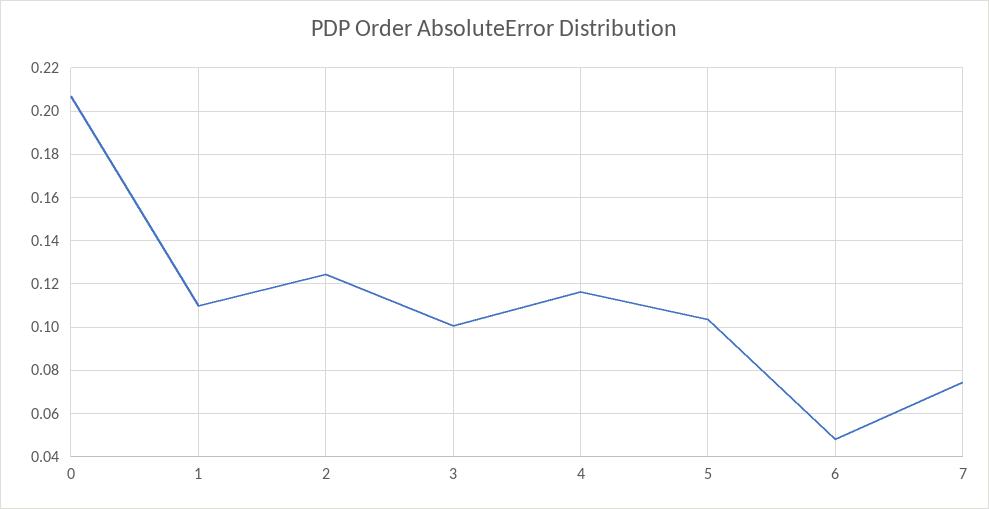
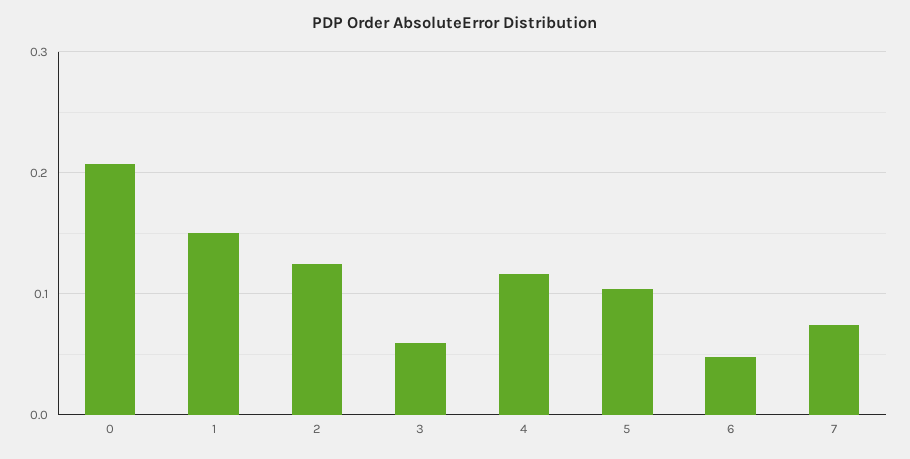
  {
    "0": 0.205,
-   "1": 0.11,
+   "1": 0.15,
    "2": 0.125,
-   "3": 0.1,
+   "3": 0.06,
    "4": 0.115,
    "5": 0.105,
    "6": 0.05,
    "7": 0.075
  }

